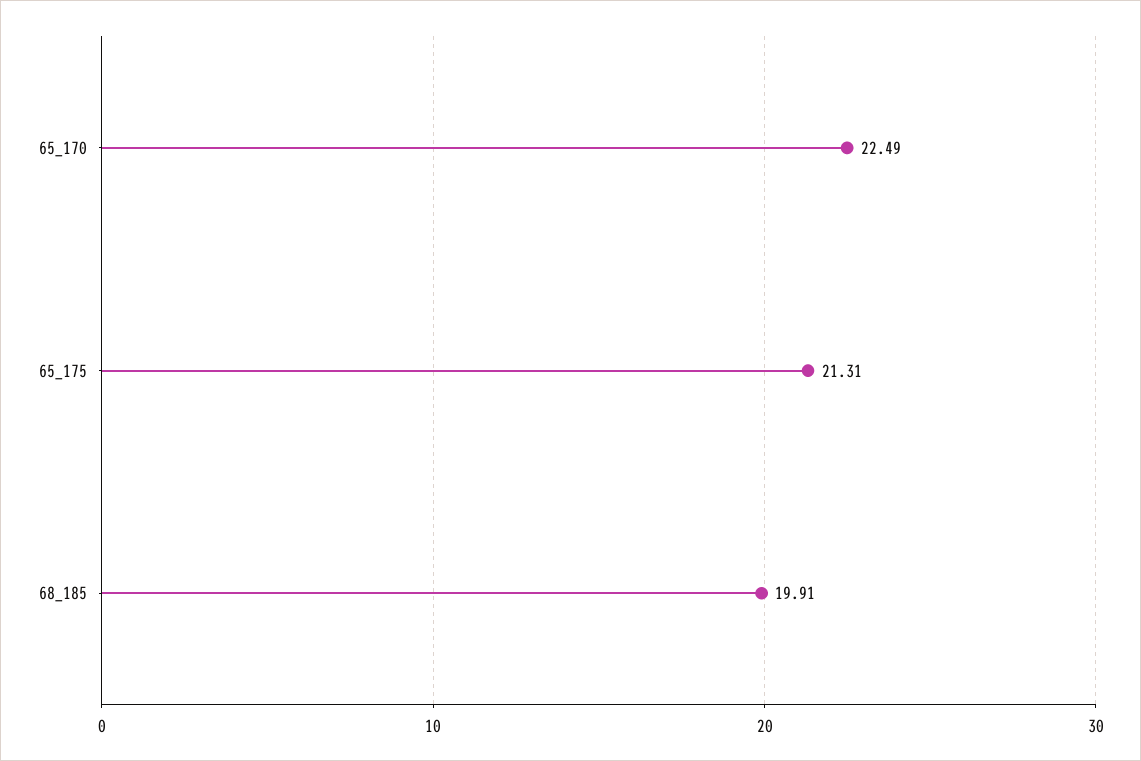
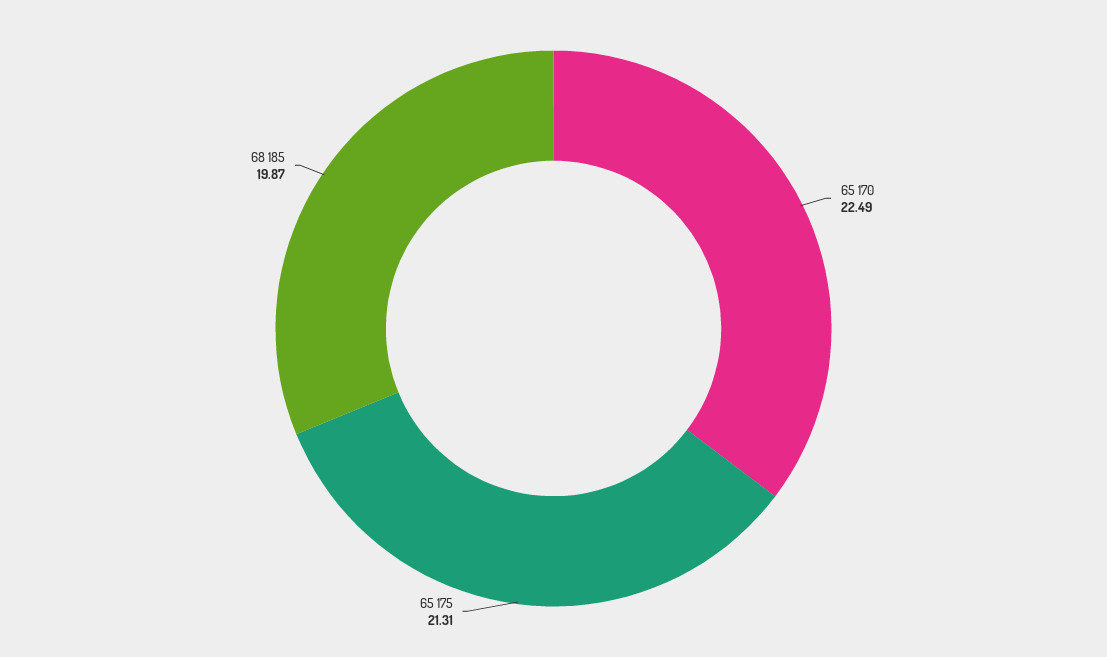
  {
    "65_170": 22.49,
    "65_175": 21.31,
-   "68_185": 19.91
+   "68_185": 19.87
  }

